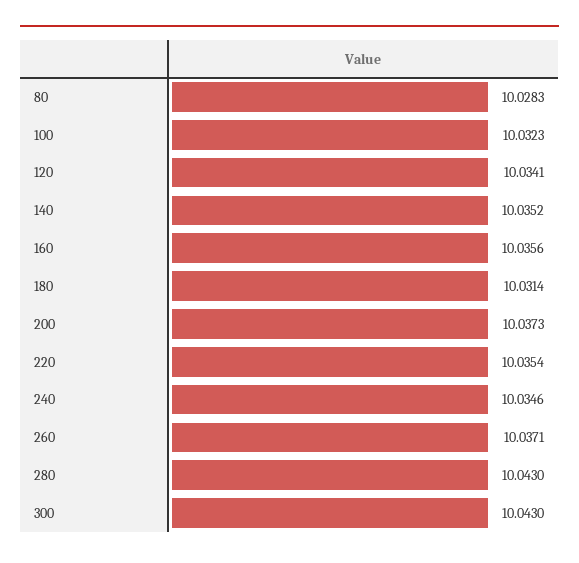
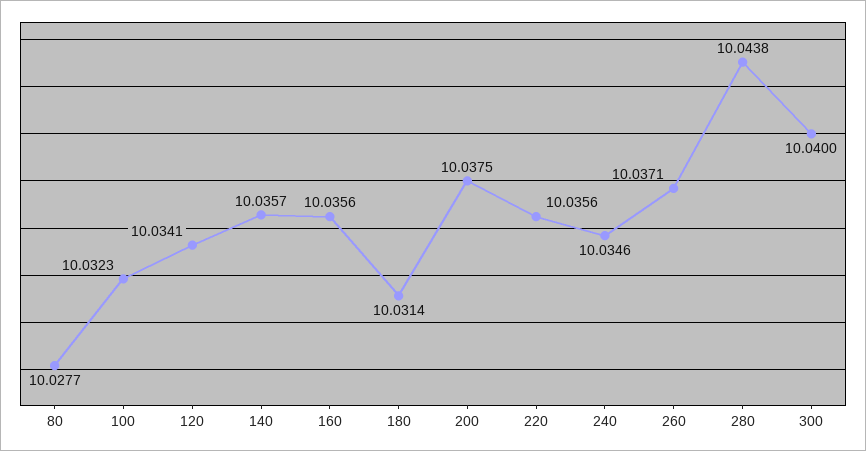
  {
-   "80": 10.0283,
+   "80": 10.0277,
    "100": 10.0323,
    "120": 10.0341,
-   "140": 10.0352,
+   "140": 10.0357,
    "160": 10.0356,
    "180": 10.0314,
-   "200": 10.0373,
+   "200": 10.0375,
-   "220": 10.0354,
+   "220": 10.0356,
    "240": 10.0346,
    "260": 10.0371,
-   "280": 10.043,
+   "280": 10.0438,
-   "300": 10.043
+   "300": 10.04
  }

